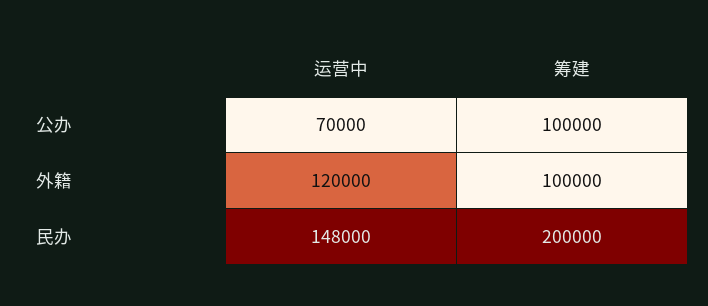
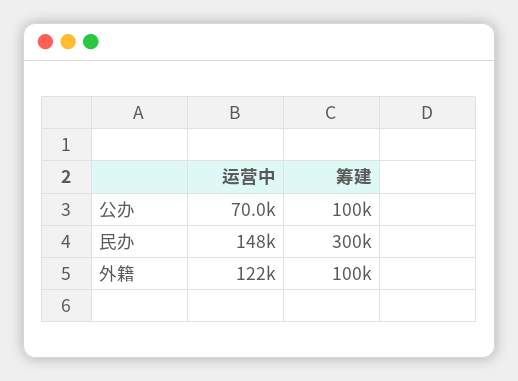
  {
    "运营中": {
      "公办": 70000,
-     "外籍": 120000,
+     "外籍": 122000,
      "民办": 148000
    },
    "筹建": {
      "公办": 100000,
      "外籍": 100000,
-     "民办": 200000
+     "民办": 300000
    }
  }

